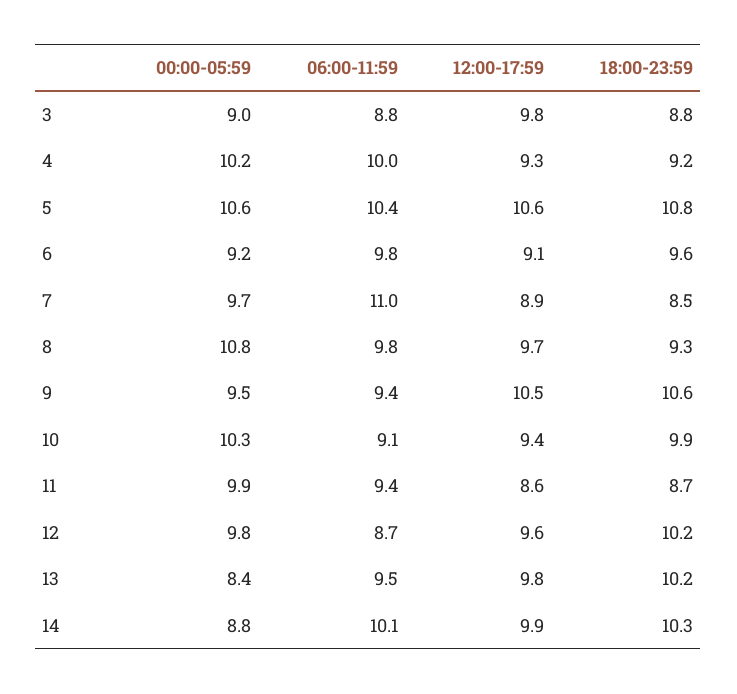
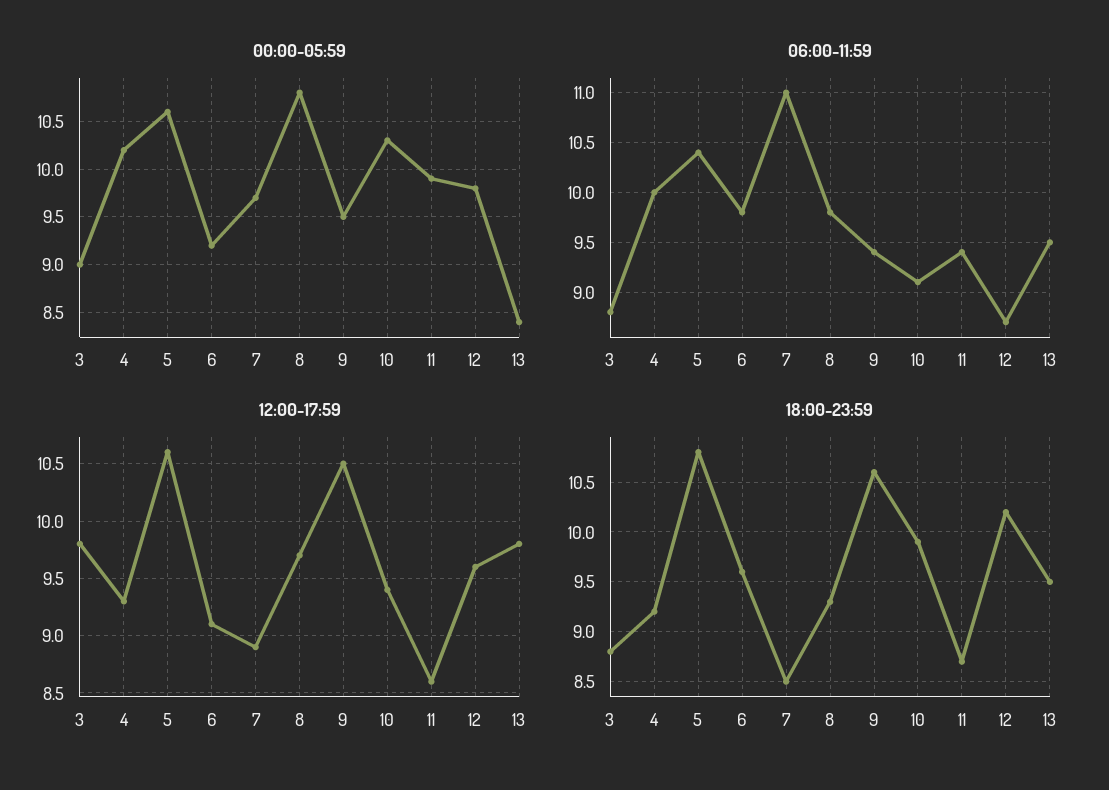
  {
    "00:00-05:59": {
      "3": 9,
      "4": 10.2,
      "5": 10.6,
      "6": 9.2,
      "7": 9.7,
      "8": 10.8,
      "9": 9.5,
      "10": 10.3,
      "11": 9.9,
      "12": 9.8,
-     "13": 8.4,
+     "13": 8.4
-     "14": 8.8
    },
    "06:00-11:59": {
      "3": 8.8,
      "4": 10,
      "5": 10.4,
      "6": 9.8,
      "7": 11,
      "8": 9.8,
      "9": 9.4,
      "10": 9.1,
      "11": 9.4,
      "12": 8.7,
-     "13": 9.5,
+     "13": 9.5
-     "14": 10.1
    },
    "12:00-17:59": {
      "3": 9.8,
      "4": 9.3,
      "5": 10.6,
      "6": 9.1,
      "7": 8.9,
      "8": 9.7,
      "9": 10.5,
      "10": 9.4,
      "11": 8.6,
      "12": 9.6,
-     "13": 9.8,
+     "13": 9.8
-     "14": 9.9
    },
    "18:00-23:59": {
      "3": 8.8,
      "4": 9.2,
      "5": 10.8,
      "6": 9.6,
      "7": 8.5,
      "8": 9.3,
      "9": 10.6,
      "10": 9.9,
      "11": 8.7,
      "12": 10.2,
-     "13": 10.2,
+     "13": 9.5
-     "14": 10.3
    }
  }

